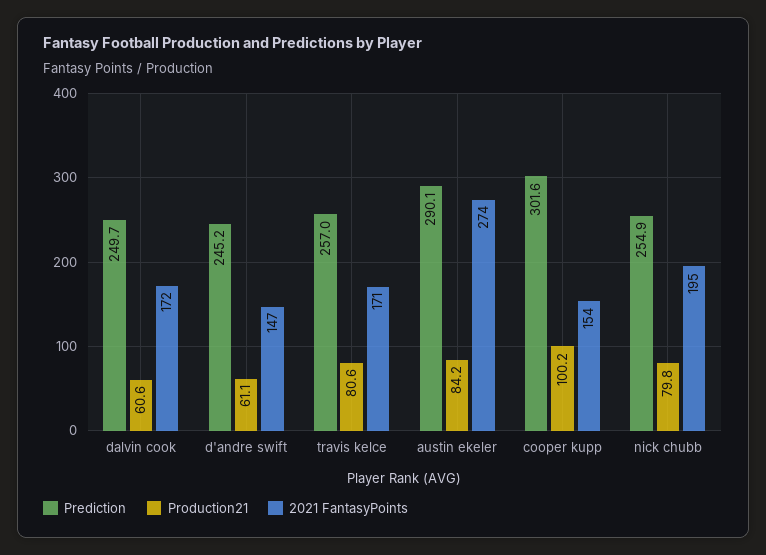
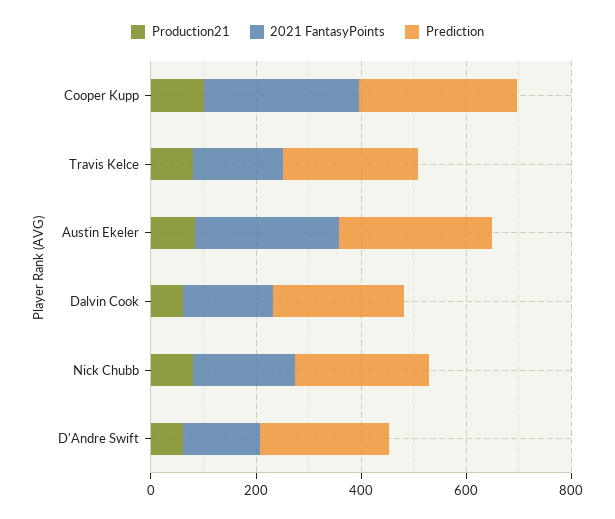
  {
    "Prediction": {
      "dalvin cook": 249.7,
      "d'andre swift": 245.2,
      "travis kelce": 257,
      "austin ekeler": 290.1,
      "cooper kupp": 301.6,
      "nick chubb": 254.9
    },
    "Production21": {
      "dalvin cook": 60.6,
      "d'andre swift": 61.1,
      "travis kelce": 80.6,
      "austin ekeler": 84.2,
      "cooper kupp": 100.2,
      "nick chubb": 79.8
    },
    "2021 FantasyPoints": {
      "dalvin cook": 172,
      "d'andre swift": 147,
      "travis kelce": 171,
      "austin ekeler": 274,
-     "cooper kupp": 154,
+     "cooper kupp": 300,
      "nick chubb": 195
    }
  }

